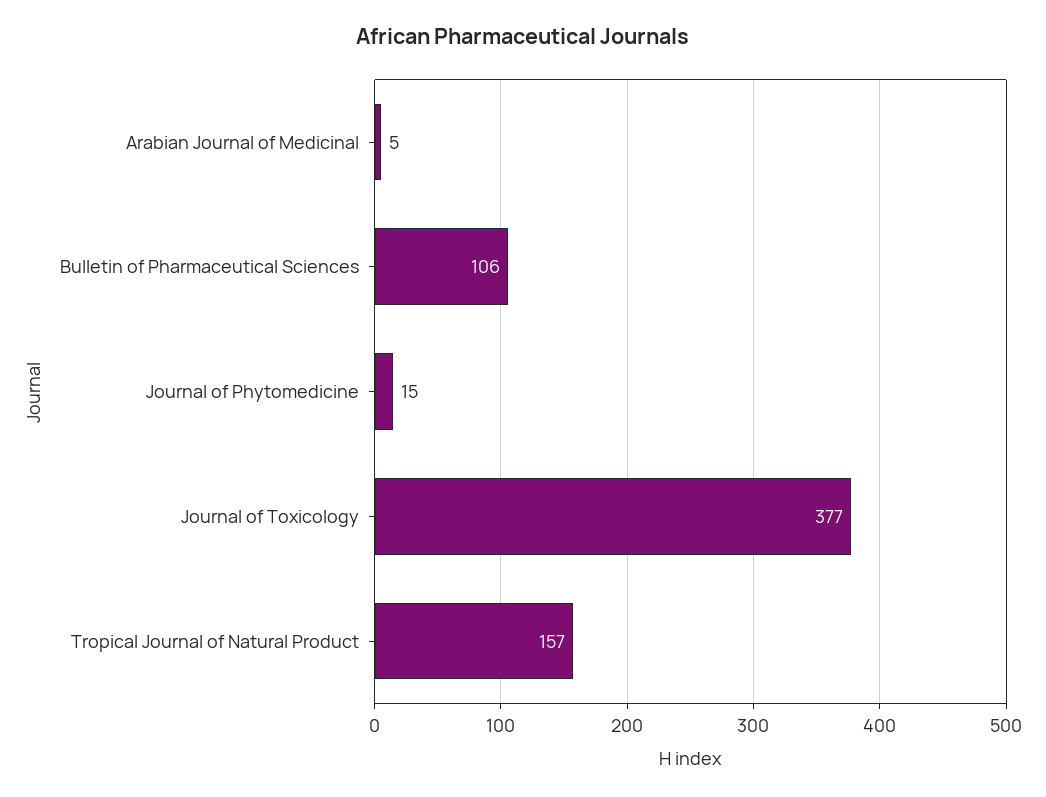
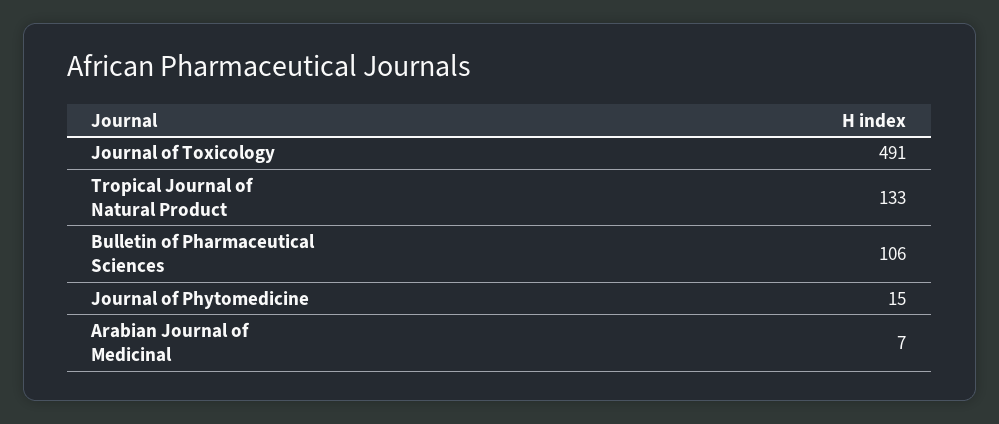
  {
-   "Arabian Journal of Medicinal": 5,
+   "Arabian Journal of Medicinal": 7,
    "Bulletin of Pharmaceutical Sciences": 106,
    "Journal of Phytomedicine": 15,
-   "Journal of Toxicology": 377,
+   "Journal of Toxicology": 491,
-   "Tropical Journal of Natural Product": 157
+   "Tropical Journal of Natural Product": 133
  }

